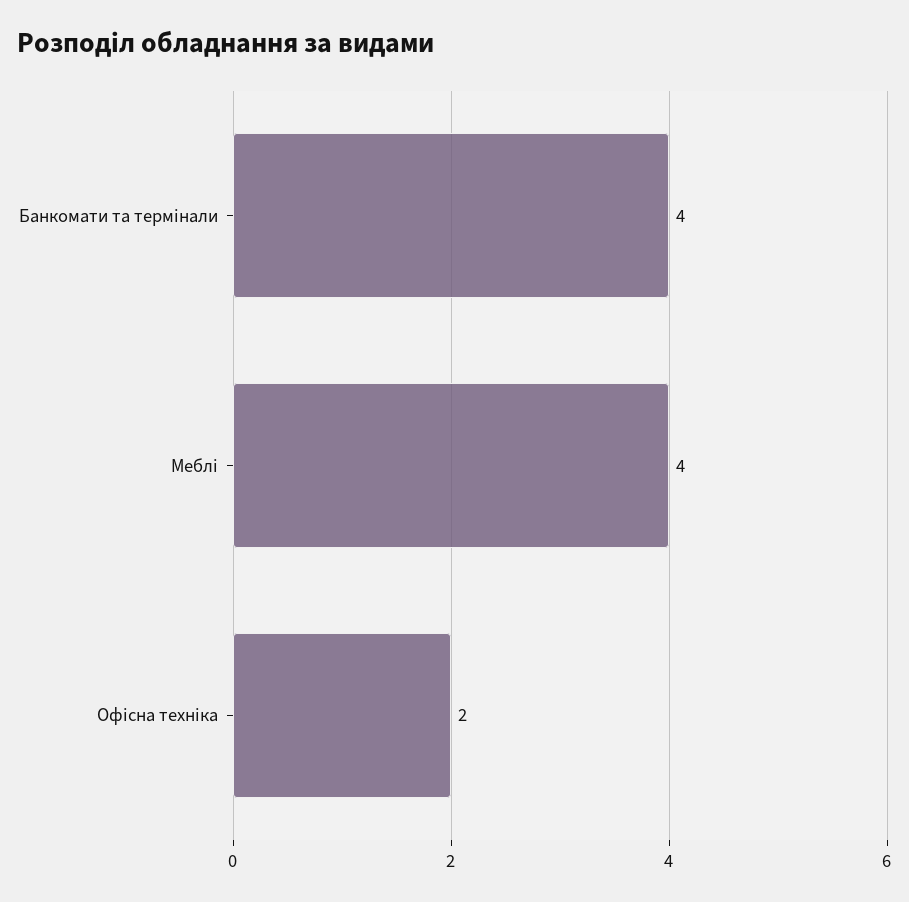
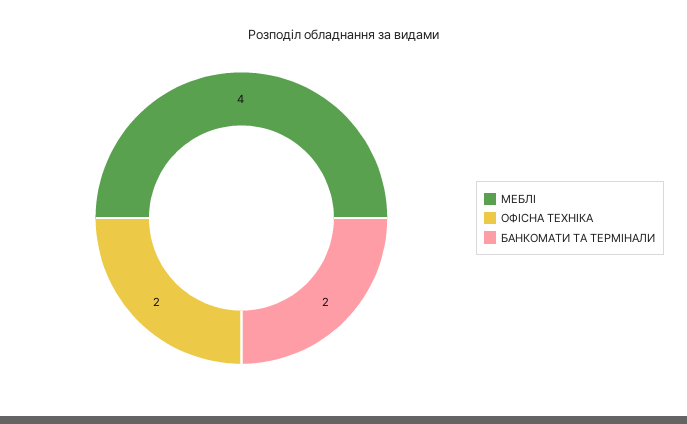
  {
-   "Банкомати та термінали": 4,
+   "Банкомати та термінали": 2,
    "Меблі": 4,
    "Офісна техніка": 2
  }

